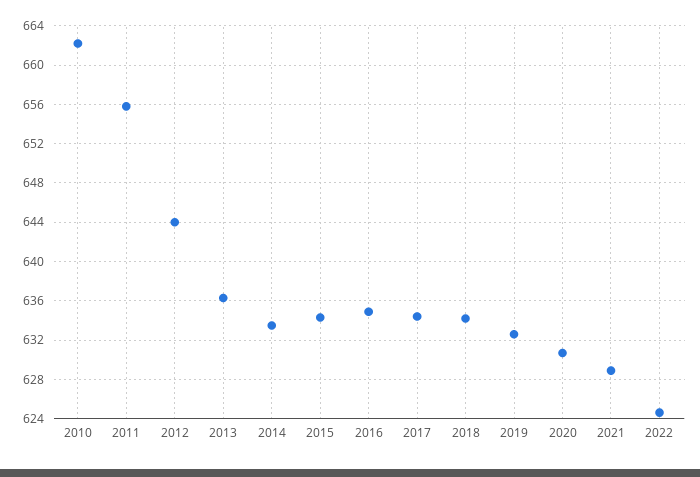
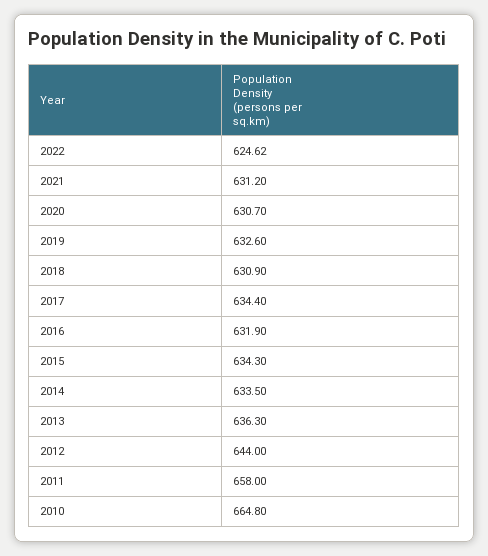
  {
-   "2010": 662,
+   "2010": 664.8,
-   "2011": 656,
+   "2011": 658,
    "2012": 644,
    "2013": 636.3,
    "2014": 633.5,
    "2015": 634.3,
-   "2016": 635,
+   "2016": 631.9,
    "2017": 634.4,
-   "2018": 634,
+   "2018": 630.9,
    "2019": 632.6,
    "2020": 630.7,
-   "2021": 629,
+   "2021": 631.2,
    "2022": 624.62
  }

